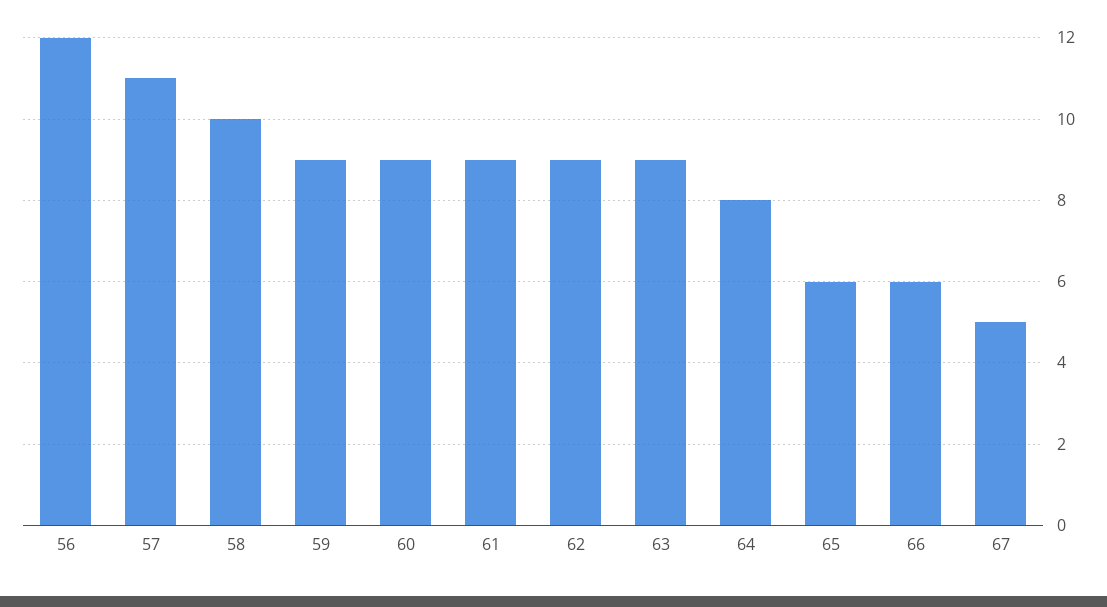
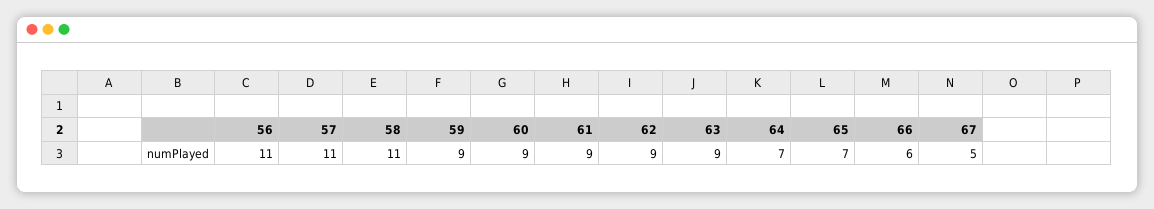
  {
-   "56": 12,
+   "56": 11,
    "57": 11,
-   "58": 10,
+   "58": 11,
    "59": 9,
    "60": 9,
    "61": 9,
    "62": 9,
    "63": 9,
-   "64": 8,
+   "64": 7,
-   "65": 6,
+   "65": 7,
    "66": 6,
    "67": 5
  }

